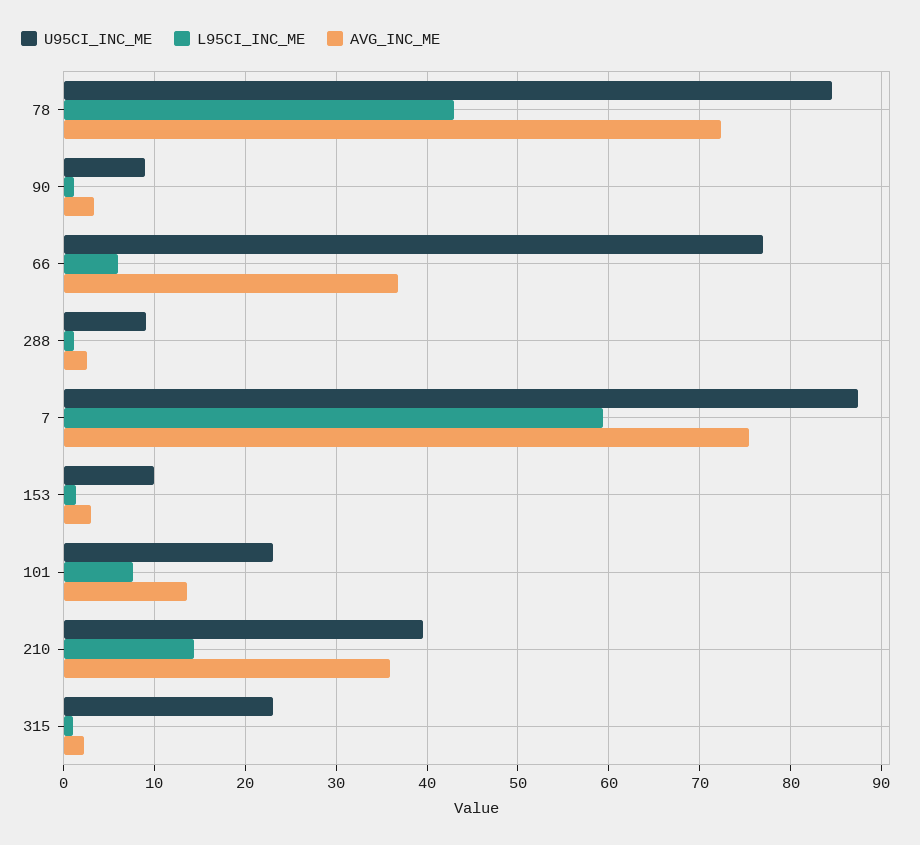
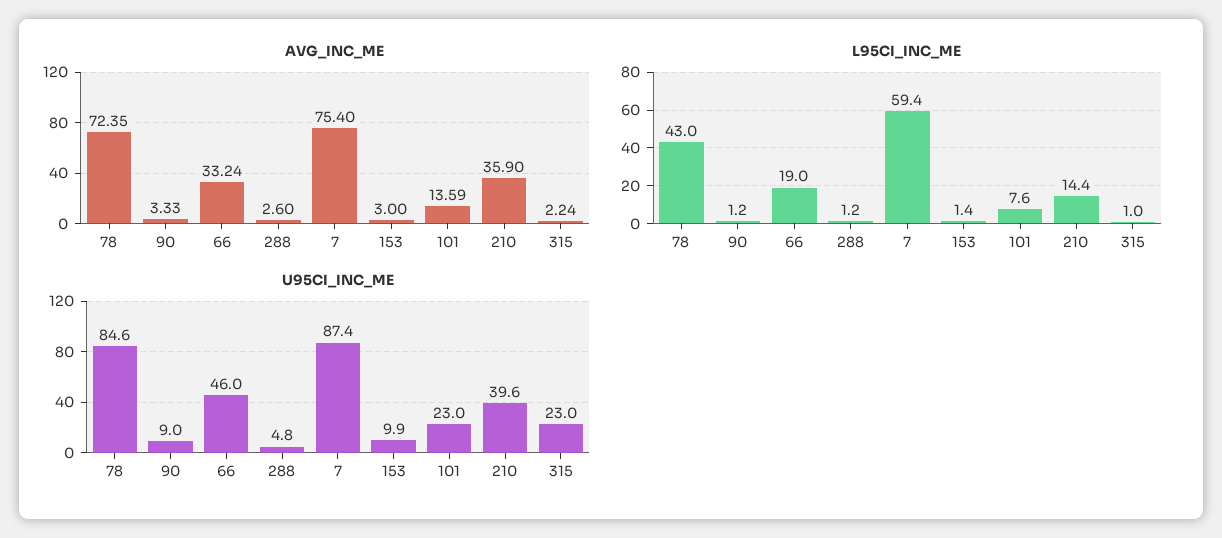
  {
    "U95CI_INC_ME": {
      "78": 84.6,
      "90": 9,
-     "66": 77,
+     "66": 46,
-     "288": 9,
+     "288": 4.8,
      "7": 87.4,
      "153": 9.9,
      "101": 23,
      "210": 39.6,
      "315": 23
    },
    "L95CI_INC_ME": {
      "78": 43,
      "90": 1.2,
-     "66": 6,
+     "66": 19,
      "288": 1.2,
      "7": 59.4,
      "153": 1.4,
      "101": 7.6,
      "210": 14.4,
      "315": 1
    },
    "AVG_INC_ME": {
      "78": 72.35,
      "90": 3.33,
-     "66": 37,
+     "66": 33.24,
      "288": 2.6,
      "7": 75.4,
      "153": 3,
      "101": 13.59,
      "210": 35.9,
      "315": 2.24
    }
  }

